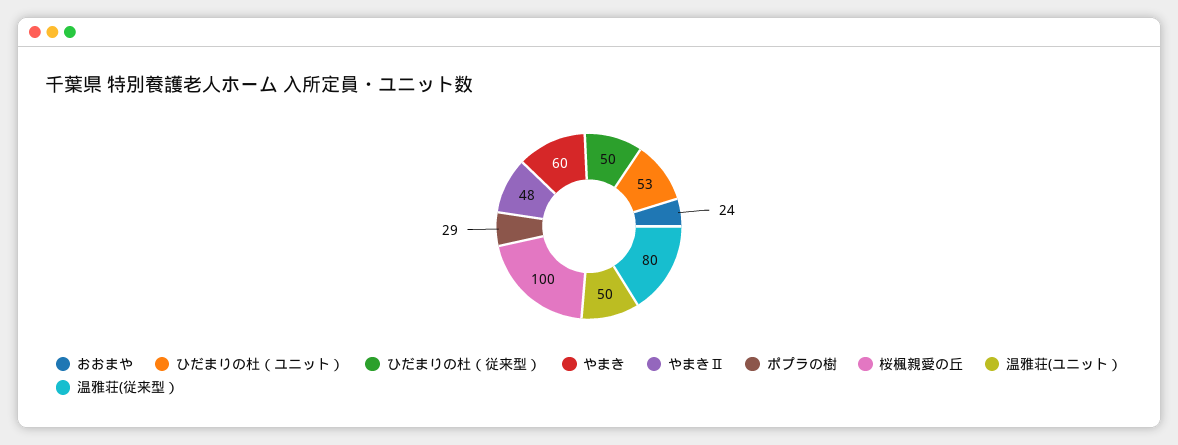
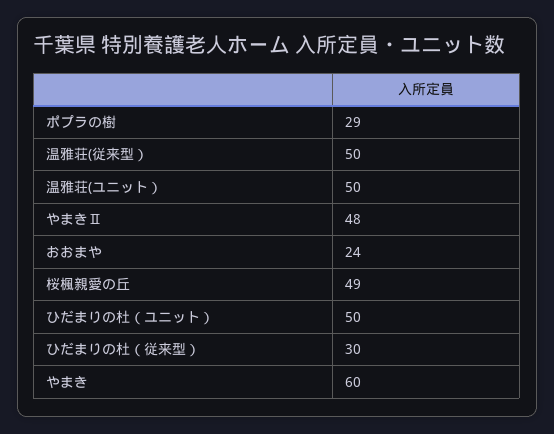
  {
    "おおまや": 24,
-   "ひだまりの杜（ユニット）": 53,
+   "ひだまりの杜（ユニット）": 50,
-   "ひだまりの杜（従来型）": 50,
+   "ひだまりの杜（従来型）": 30,
    "やまき": 60,
    "やまきⅡ": 48,
    "ポプラの樹": 29,
-   "桜楓親愛の丘": 100,
+   "桜楓親愛の丘": 49,
    "温雅荘(ユニット）": 50,
-   "温雅荘(従来型）": 80
+   "温雅荘(従来型）": 50
  }

